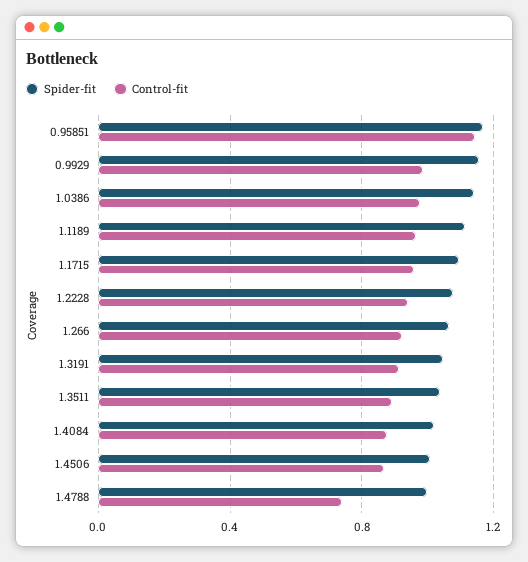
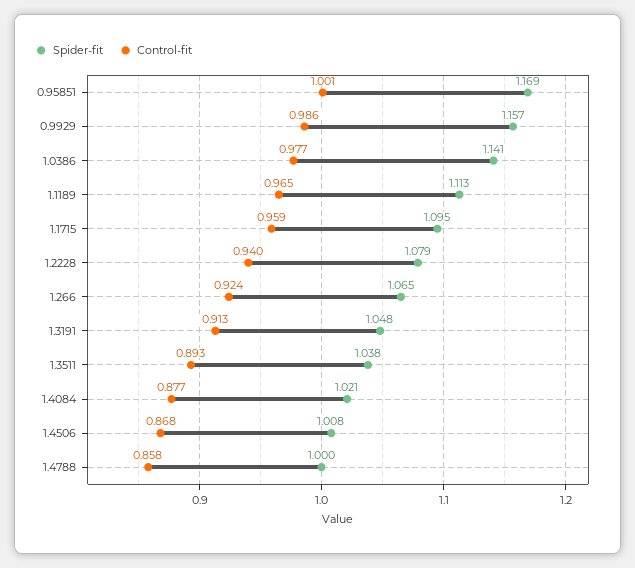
  {
    "Spider-fit": {
      "0.95851": 1.169,
      "0.9929": 1.157,
      "1.0386": 1.141,
      "1.1189": 1.113,
      "1.1715": 1.095,
      "1.2228": 1.079,
      "1.266": 1.065,
      "1.3191": 1.048,
      "1.3511": 1.038,
      "1.4084": 1.021,
      "1.4506": 1.008,
      "1.4788": 1
    },
    "Control-fit": {
-     "0.95851": 1.15,
+     "0.95851": 1.001,
      "0.9929": 0.986,
      "1.0386": 0.977,
      "1.1189": 0.965,
      "1.1715": 0.959,
      "1.2228": 0.94,
      "1.266": 0.924,
      "1.3191": 0.913,
      "1.3511": 0.893,
      "1.4084": 0.877,
      "1.4506": 0.868,
-     "1.4788": 0.75
+     "1.4788": 0.858
    }
  }

